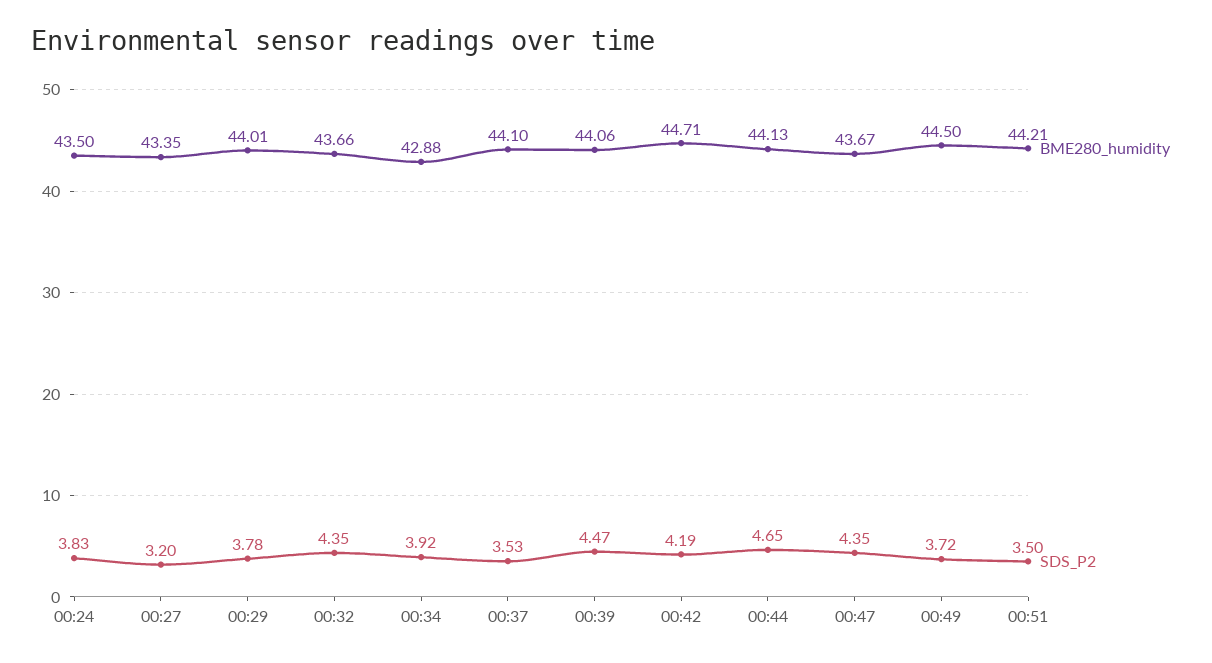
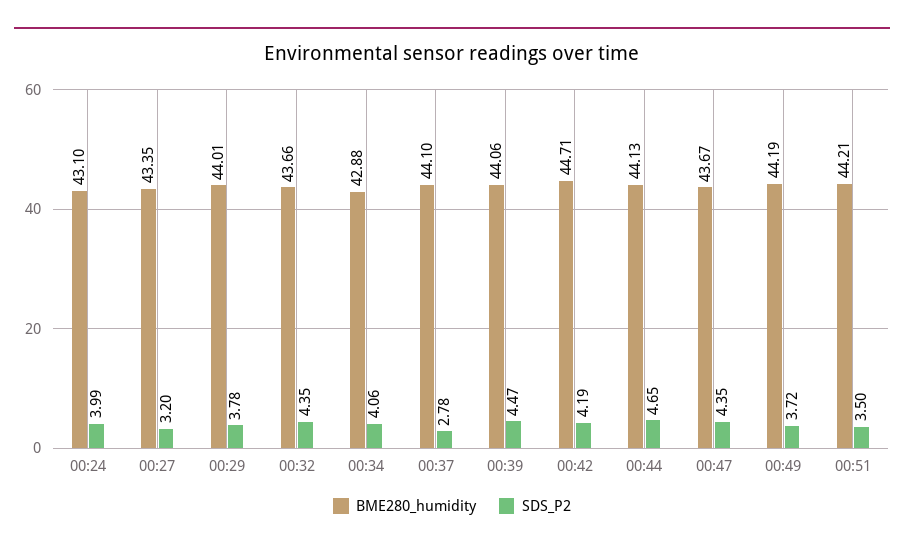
  {
    "BME280_humidity": {
-     "00:24": 43.5,
+     "00:24": 43.1,
      "00:27": 43.35,
      "00:29": 44.01,
      "00:32": 43.66,
      "00:34": 42.88,
      "00:37": 44.1,
      "00:39": 44.06,
      "00:42": 44.71,
      "00:44": 44.13,
      "00:47": 43.67,
-     "00:49": 44.5,
+     "00:49": 44.19,
      "00:51": 44.21
    },
    "SDS_P2": {
-     "00:24": 3.83,
+     "00:24": 3.99,
      "00:27": 3.2,
      "00:29": 3.78,
      "00:32": 4.35,
-     "00:34": 3.92,
+     "00:34": 4.06,
-     "00:37": 3.53,
+     "00:37": 2.78,
      "00:39": 4.47,
      "00:42": 4.19,
      "00:44": 4.65,
      "00:47": 4.35,
      "00:49": 3.72,
      "00:51": 3.5
    }
  }

